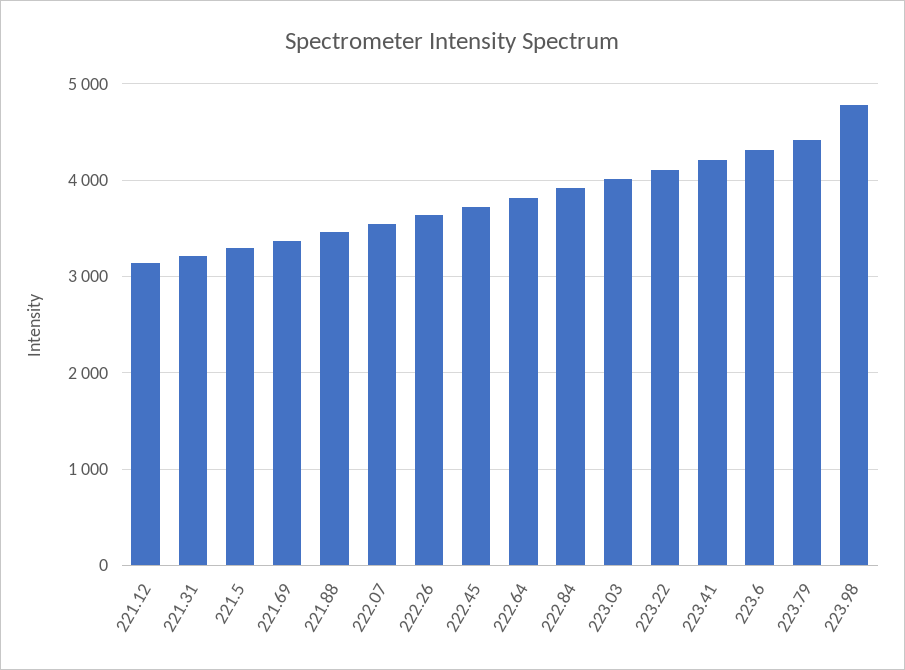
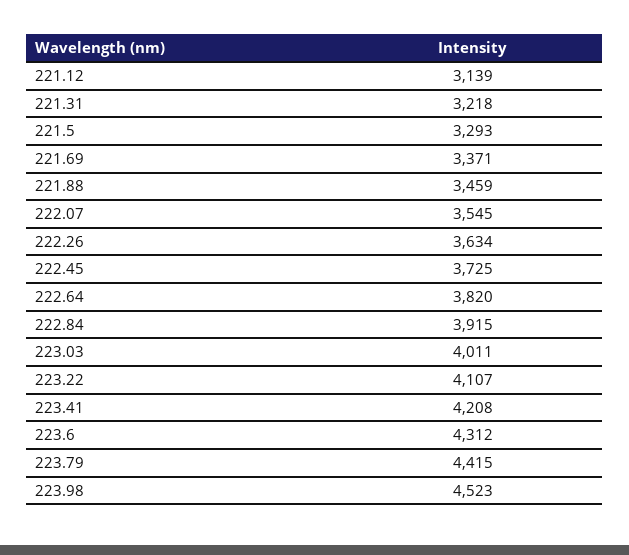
  {
    "221.12": 3139,
    "221.31": 3218,
    "221.5": 3293,
    "221.69": 3371,
    "221.88": 3459,
    "222.07": 3545,
    "222.26": 3634,
    "222.45": 3725,
    "222.64": 3820,
    "222.84": 3915,
    "223.03": 4011,
    "223.22": 4107,
    "223.41": 4208,
    "223.6": 4312,
    "223.79": 4415,
-   "223.98": 4800
+   "223.98": 4523
  }

